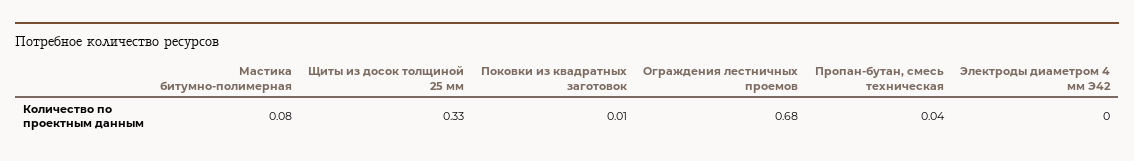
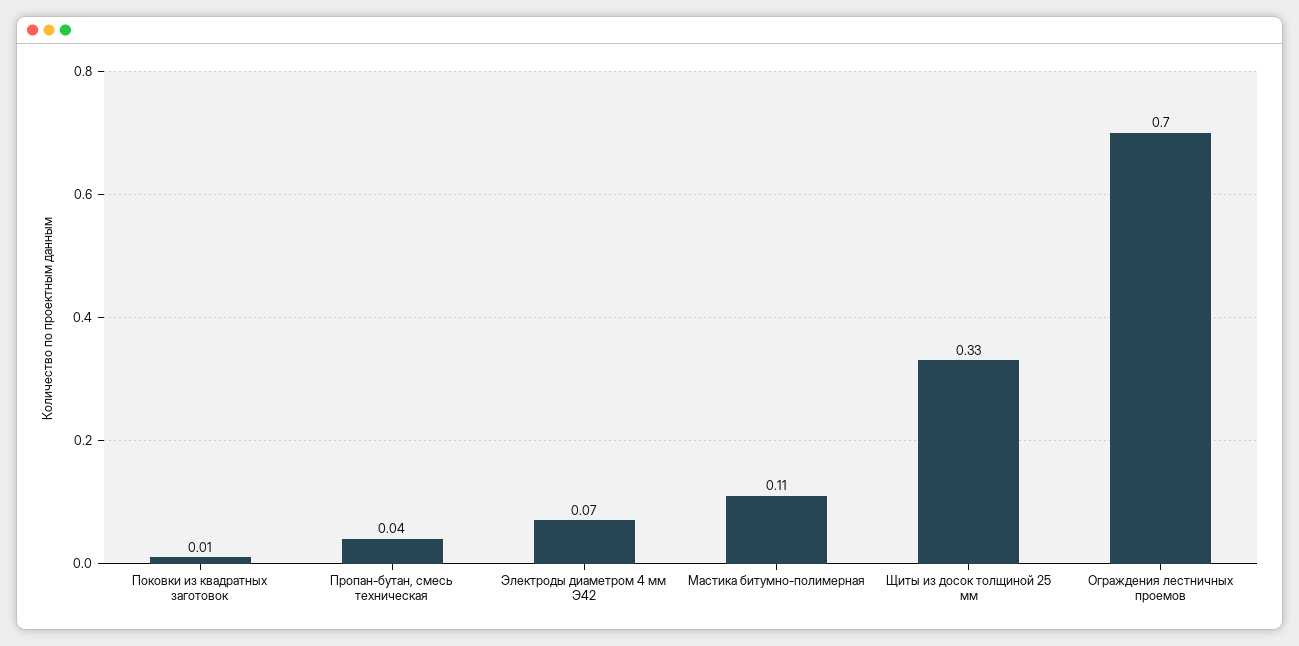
  {
-   "Мастика битумно-полимерная": 0.08,
+   "Мастика битумно-полимерная": 0.11,
    "Щиты из досок толщиной 25 мм": 0.33,
    "Поковки из квадратных заготовок": 0.01,
-   "Ограждения лестничных проемов": 0.68,
+   "Ограждения лестничных проемов": 0.7,
    "Пропан-бутан, смесь техническая": 0.04,
-   "Электроды диаметром 4 мм Э42": 0
+   "Электроды диаметром 4 мм Э42": 0.07
  }

